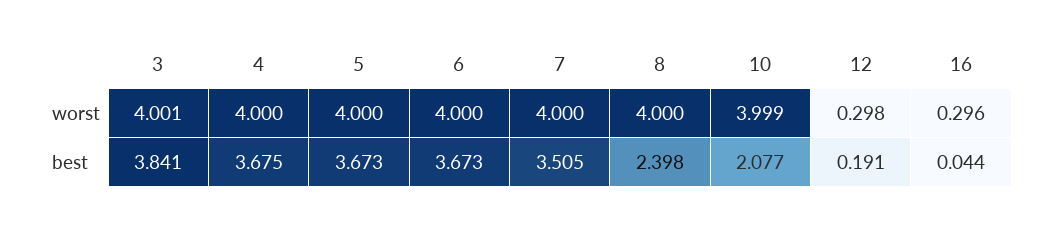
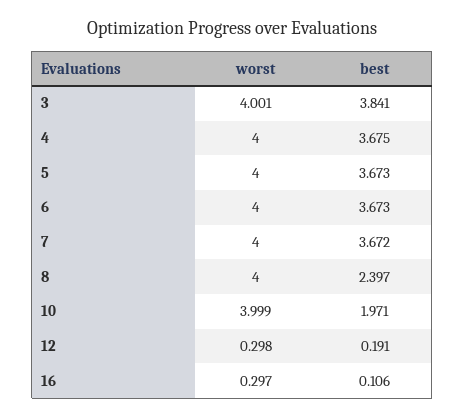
  {
    "3": {
      "worst": 4.001,
      "best": 3.841
    },
    "4": {
      "worst": 4,
      "best": 3.675
    },
    "5": {
      "worst": 4,
      "best": 3.673
    },
    "6": {
      "worst": 4,
      "best": 3.673
    },
    "7": {
      "worst": 4,
-     "best": 3.505
+     "best": 3.672
    },
    "8": {
      "worst": 4,
-     "best": 2.398
+     "best": 2.397
    },
    "10": {
      "worst": 3.999,
-     "best": 2.077
+     "best": 1.971
    },
    "12": {
      "worst": 0.298,
      "best": 0.191
    },
    "16": {
-     "worst": 0.296,
+     "worst": 0.297,
-     "best": 0.044
+     "best": 0.106
    }
  }

